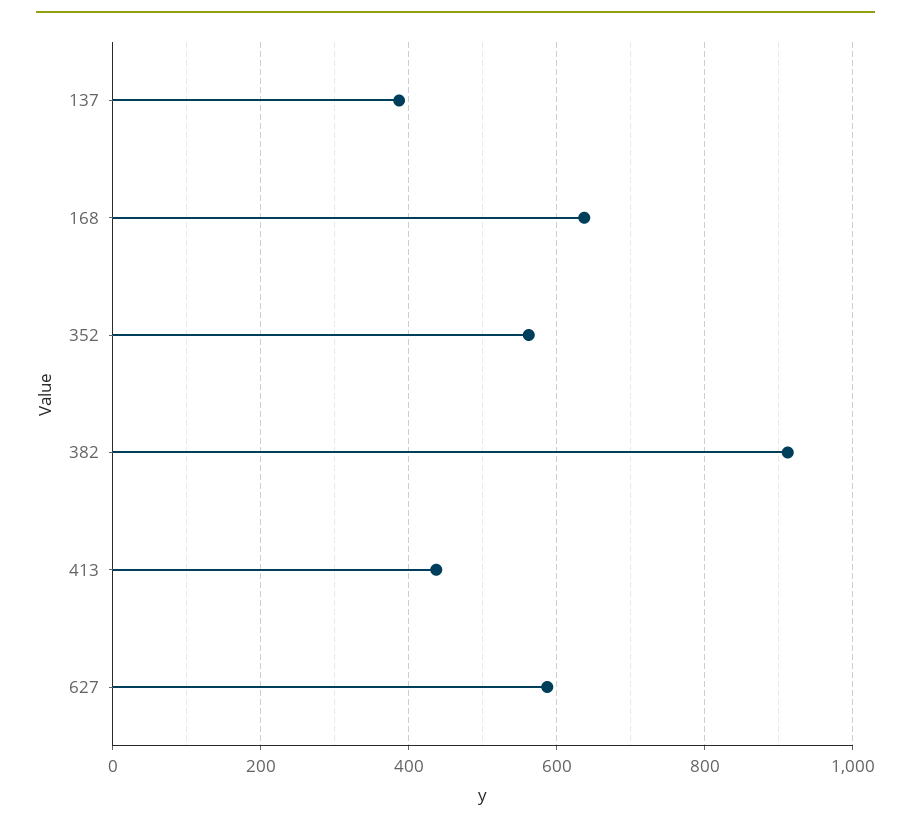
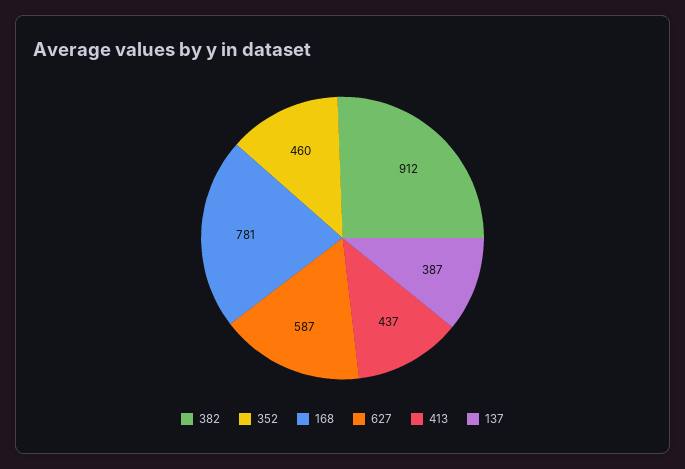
  {
    "137": 387,
-   "168": 640,
+   "168": 781,
-   "352": 560,
+   "352": 460,
    "382": 912,
    "413": 437,
    "627": 587
  }

